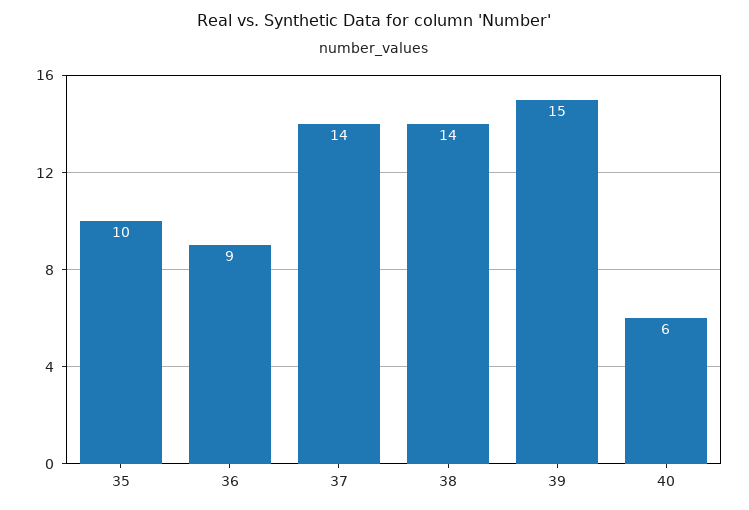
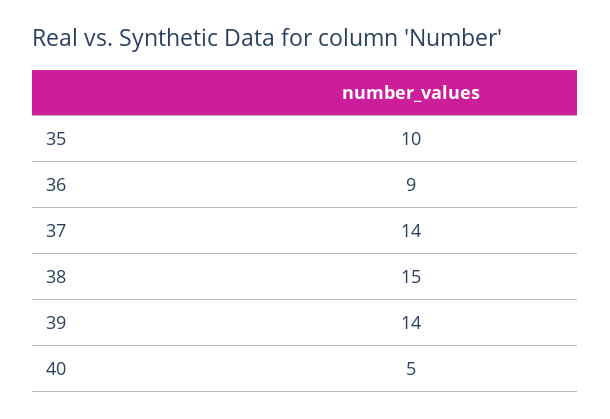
  {
    "35": 10,
    "36": 9,
    "37": 14,
-   "38": 14,
+   "38": 15,
-   "39": 15,
+   "39": 14,
-   "40": 6
+   "40": 5
  }

